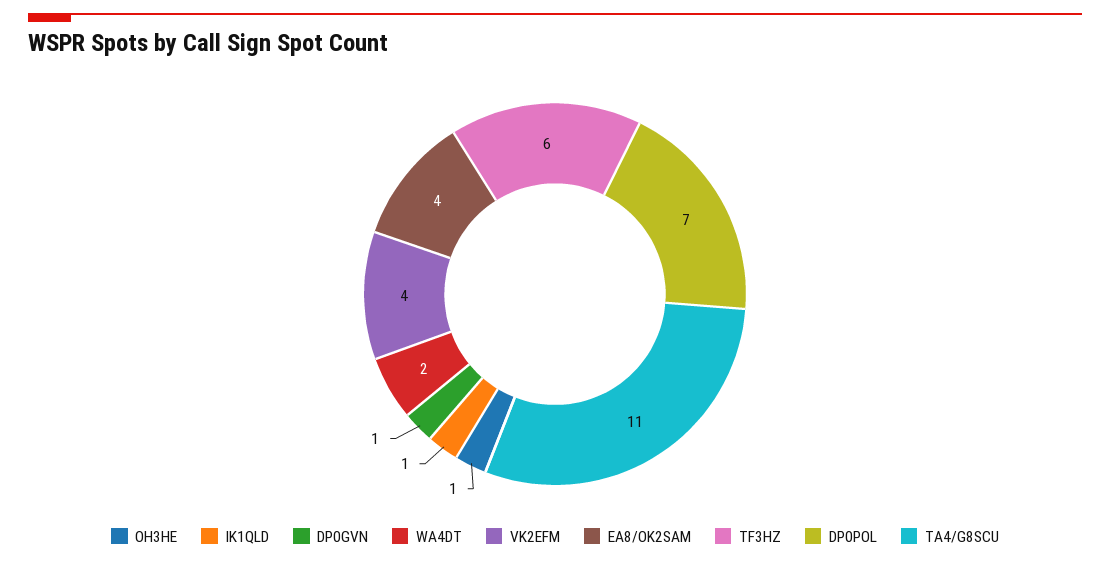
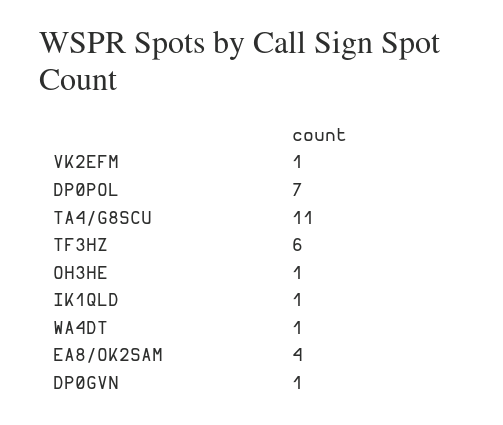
  {
    "OH3HE": 1,
    "IK1QLD": 1,
    "DP0GVN": 1,
-   "WA4DT": 2,
+   "WA4DT": 1,
-   "VK2EFM": 4,
+   "VK2EFM": 1,
    "EA8/OK2SAM": 4,
    "TF3HZ": 6,
    "DP0POL": 7,
    "TA4/G8SCU": 11
  }

